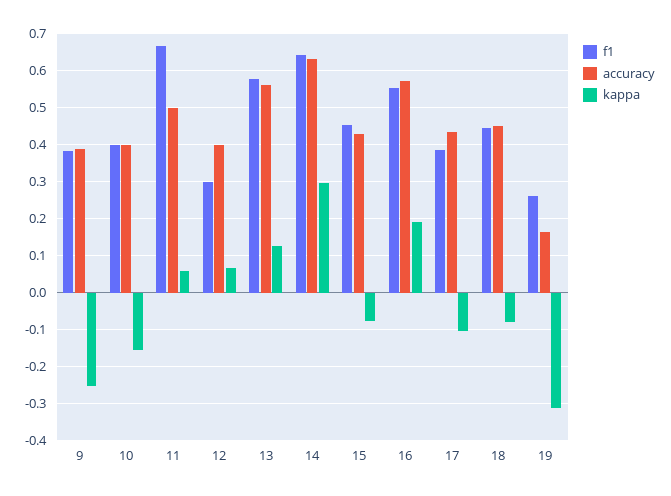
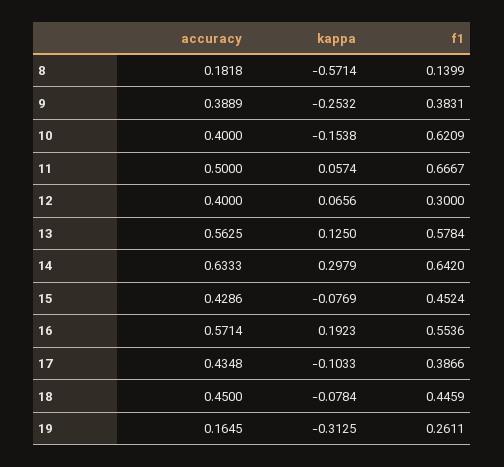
  {
    "f1": {
      "9": 0.3831,
-     "10": 0.4,
+     "10": 0.6209,
      "11": 0.6667,
      "12": 0.3,
      "13": 0.5784,
      "14": 0.642,
      "15": 0.4524,
      "16": 0.5536,
      "17": 0.3866,
      "18": 0.4459,
-     "19": 0.2611
+     "19": 0.2611,
+     "8": 0.1399
    },
    "accuracy": {
      "9": 0.3889,
      "10": 0.4,
      "11": 0.5,
      "12": 0.4,
      "13": 0.5625,
      "14": 0.6333,
      "15": 0.4286,
      "16": 0.5714,
      "17": 0.4348,
      "18": 0.45,
-     "19": 0.1645
+     "19": 0.1645,
+     "8": 0.1818
    },
    "kappa": {
      "9": -0.2532,
      "10": -0.1538,
      "11": 0.0574,
      "12": 0.0656,
      "13": 0.125,
      "14": 0.2979,
      "15": -0.0769,
      "16": 0.1923,
      "17": -0.1033,
      "18": -0.0784,
-     "19": -0.3125
+     "19": -0.3125,
+     "8": -0.5714
    }
  }

